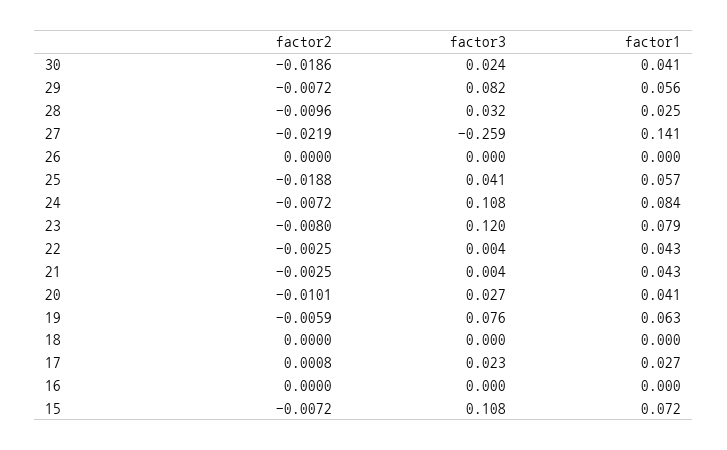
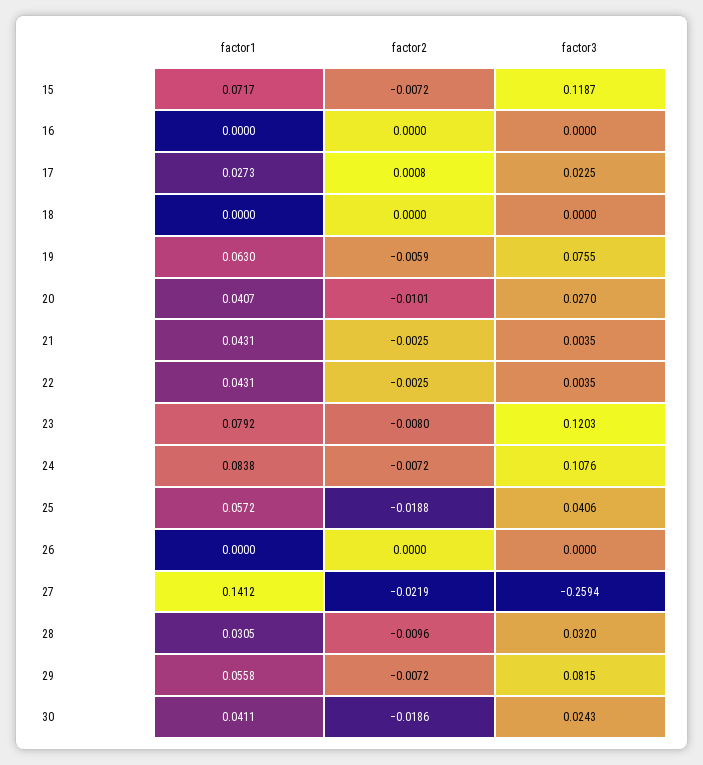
  {
    "factor2": {
      "30": -0.0186,
      "29": -0.0072,
      "28": -0.0096,
      "27": -0.0219,
      "26": 0,
      "25": -0.0188,
      "24": -0.0072,
      "23": -0.008,
      "22": -0.0025,
      "21": -0.0025,
      "20": -0.0101,
      "19": -0.0059,
      "18": 0,
      "17": 0.0008,
      "16": 0,
      "15": -0.0072
    },
    "factor3": {
      "30": 0.0243,
      "29": 0.0815,
      "28": 0.032,
      "27": -0.2594,
      "26": 0,
      "25": 0.0406,
      "24": 0.1076,
      "23": 0.1203,
      "22": 0.0035,
      "21": 0.0035,
      "20": 0.027,
      "19": 0.0755,
      "18": 0,
      "17": 0.0225,
      "16": 0,
-     "15": 0.108
+     "15": 0.1187
    },
    "factor1": {
      "30": 0.0411,
      "29": 0.0558,
-     "28": 0.025,
+     "28": 0.0305,
      "27": 0.1412,
      "26": 0,
      "25": 0.0572,
      "24": 0.0838,
      "23": 0.0792,
      "22": 0.0431,
      "21": 0.0431,
      "20": 0.0407,
      "19": 0.063,
      "18": 0,
      "17": 0.0273,
      "16": 0,
      "15": 0.0717
    }
  }

